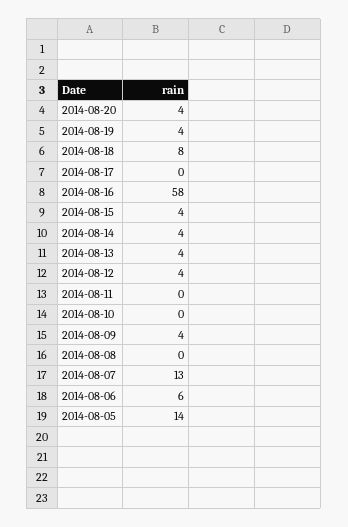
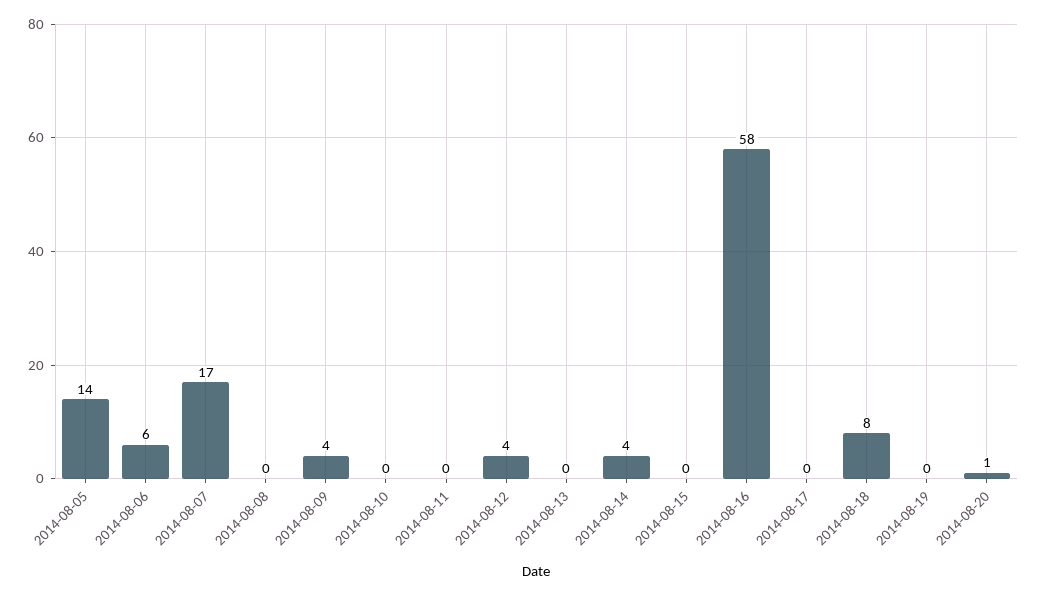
  {
-   "2014-08-20": 4,
+   "2014-08-20": 1,
-   "2014-08-19": 4,
+   "2014-08-19": 0,
    "2014-08-18": 8,
    "2014-08-17": 0,
    "2014-08-16": 58,
-   "2014-08-15": 4,
+   "2014-08-15": 0,
    "2014-08-14": 4,
-   "2014-08-13": 4,
+   "2014-08-13": 0,
    "2014-08-12": 4,
    "2014-08-11": 0,
    "2014-08-10": 0,
    "2014-08-09": 4,
    "2014-08-08": 0,
-   "2014-08-07": 13,
+   "2014-08-07": 17,
    "2014-08-06": 6,
    "2014-08-05": 14
  }

